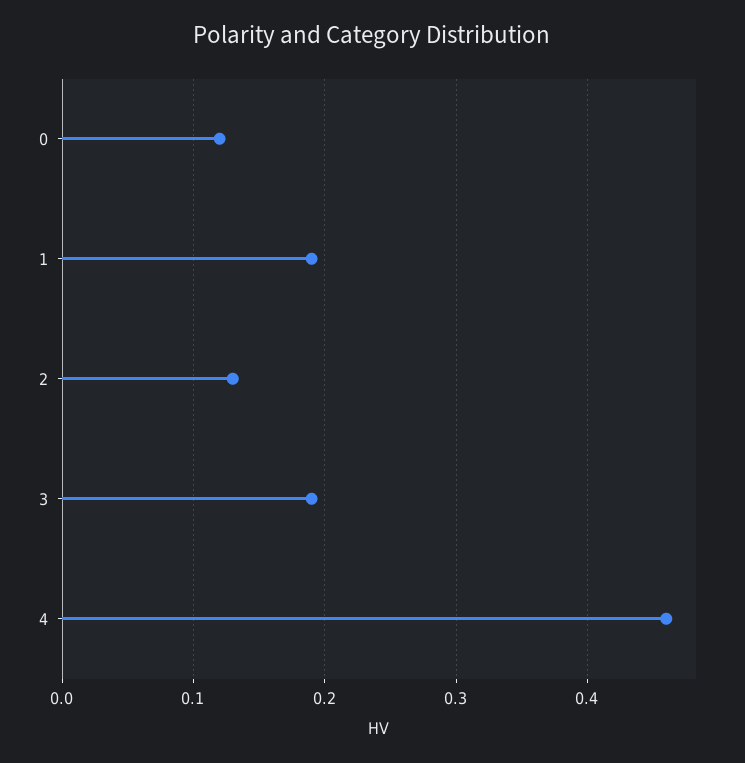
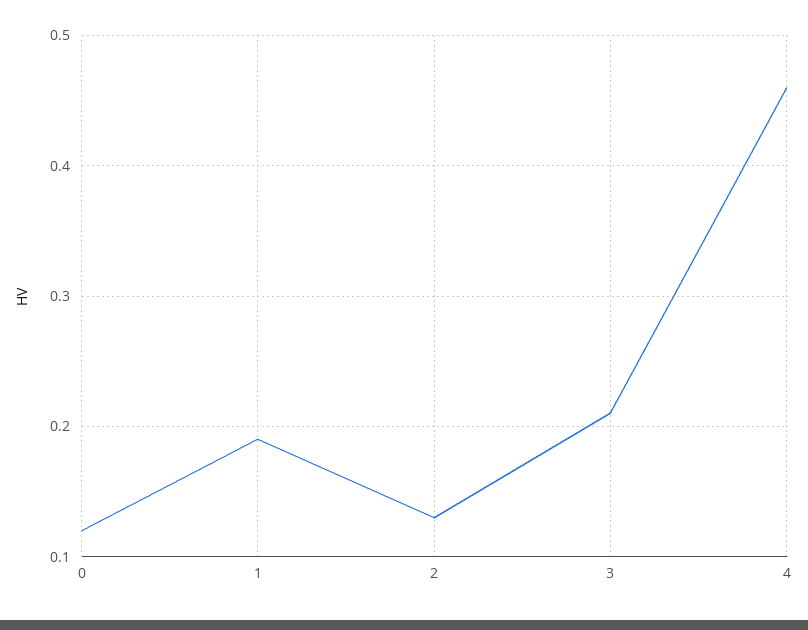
  {
    "0": 0.12,
    "1": 0.19,
    "2": 0.13,
-   "3": 0.19,
+   "3": 0.21,
    "4": 0.46
  }

